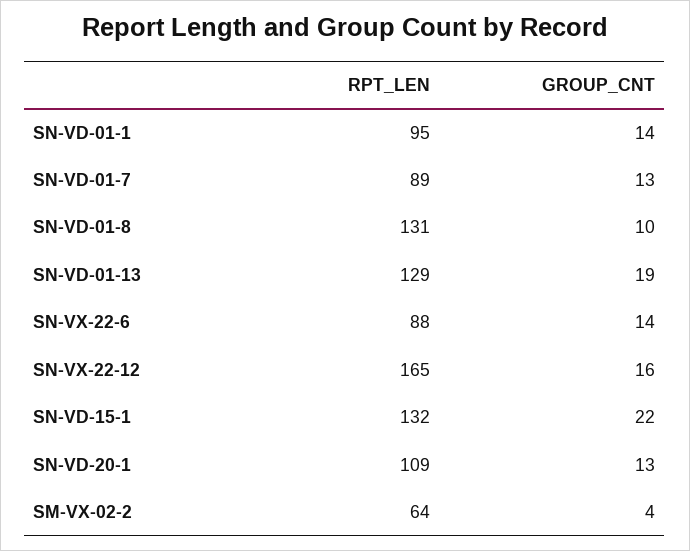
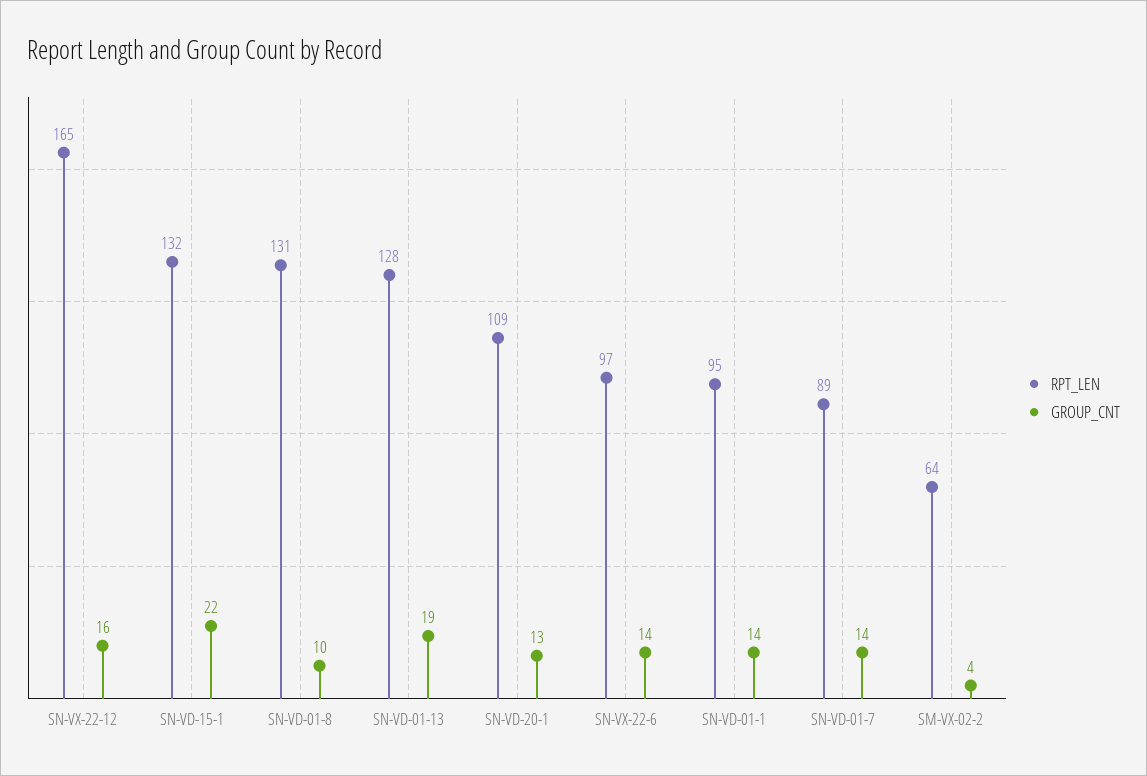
  {
    "RPT_LEN": {
      "SN-VD-01-1": 95,
      "SN-VD-01-7": 89,
      "SN-VD-01-8": 131,
-     "SN-VD-01-13": 129,
+     "SN-VD-01-13": 128,
-     "SN-VX-22-6": 88,
+     "SN-VX-22-6": 97,
      "SN-VX-22-12": 165,
      "SN-VD-15-1": 132,
      "SN-VD-20-1": 109,
      "SM-VX-02-2": 64
    },
    "GROUP_CNT": {
      "SN-VD-01-1": 14,
-     "SN-VD-01-7": 13,
+     "SN-VD-01-7": 14,
      "SN-VD-01-8": 10,
      "SN-VD-01-13": 19,
      "SN-VX-22-6": 14,
      "SN-VX-22-12": 16,
      "SN-VD-15-1": 22,
      "SN-VD-20-1": 13,
      "SM-VX-02-2": 4
    }
  }

